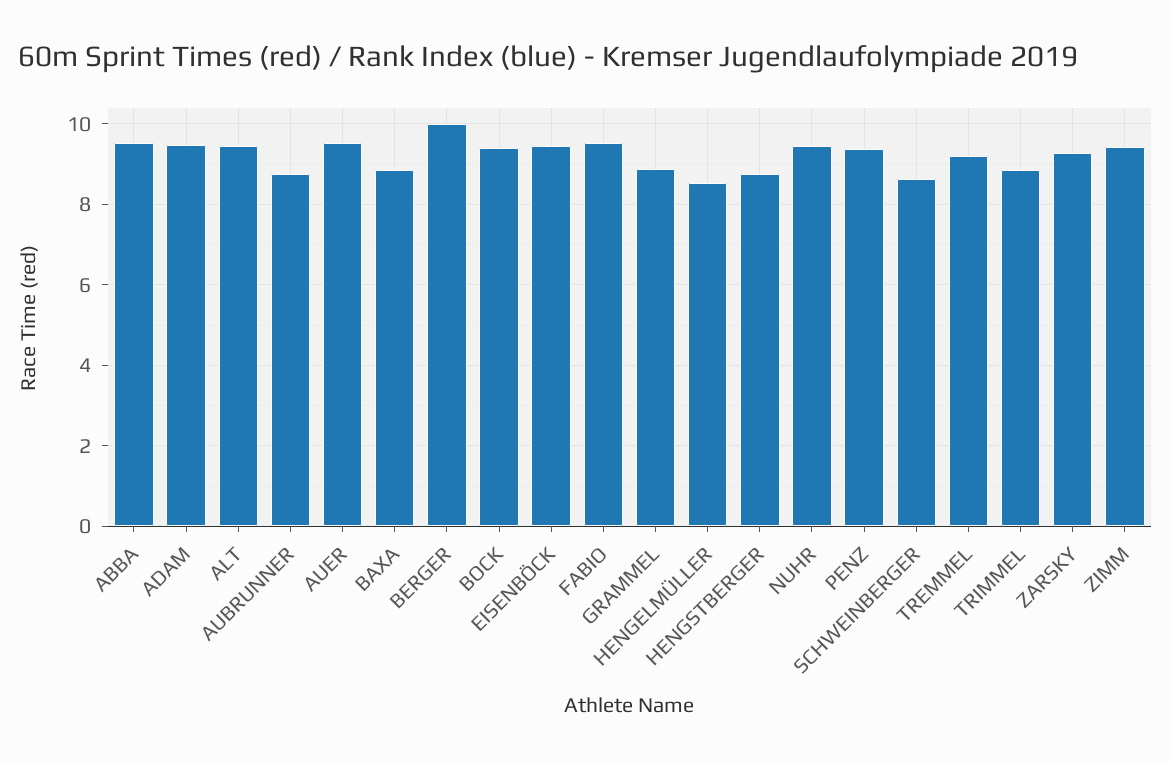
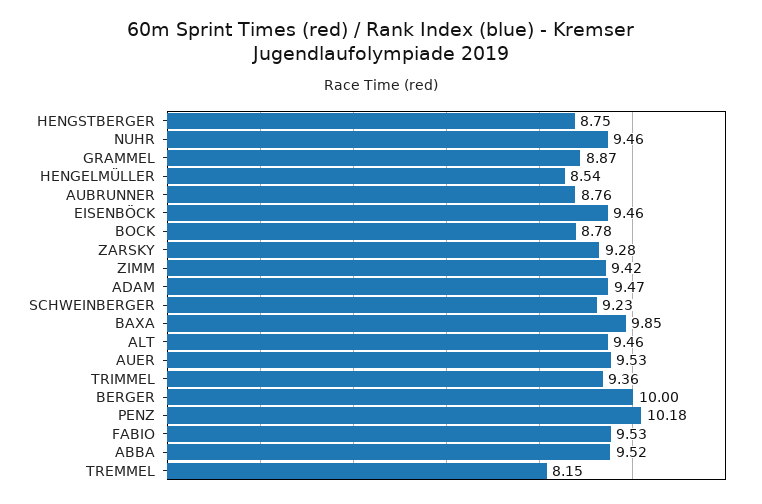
  {
    "ABBA": 9.52,
    "ADAM": 9.47,
    "ALT": 9.46,
    "AUBRUNNER": 8.76,
    "AUER": 9.53,
-   "BAXA": 8.8,
+   "BAXA": 9.85,
    "BERGER": 10,
-   "BOCK": 9.4,
+   "BOCK": 8.78,
    "EISENBÖCK": 9.46,
    "FABIO": 9.53,
    "GRAMMEL": 8.87,
    "HENGELMÜLLER": 8.54,
    "HENGSTBERGER": 8.75,
    "NUHR": 9.46,
-   "PENZ": 9.4,
+   "PENZ": 10.18,
-   "SCHWEINBERGER": 8.6,
+   "SCHWEINBERGER": 9.23,
-   "TREMMEL": 9.2,
+   "TREMMEL": 8.15,
-   "TRIMMEL": 8.8,
+   "TRIMMEL": 9.36,
    "ZARSKY": 9.28,
    "ZIMM": 9.42
  }

